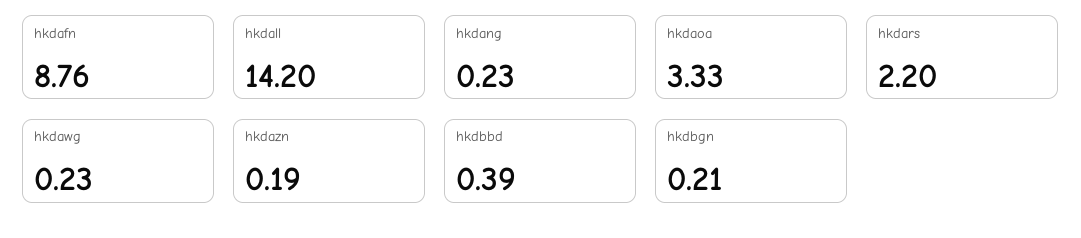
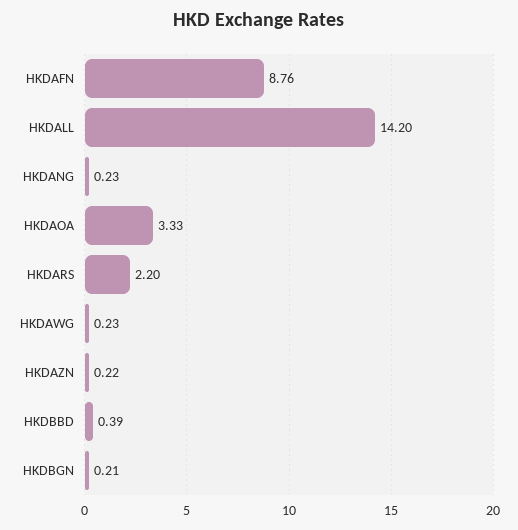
  {
    "hkdafn": 8.76,
    "hkdall": 14.2,
    "hkdang": 0.23,
    "hkdaoa": 3.33,
    "hkdars": 2.2,
    "hkdawg": 0.23,
-   "hkdazn": 0.19,
+   "hkdazn": 0.22,
    "hkdbbd": 0.39,
    "hkdbgn": 0.21
  }

